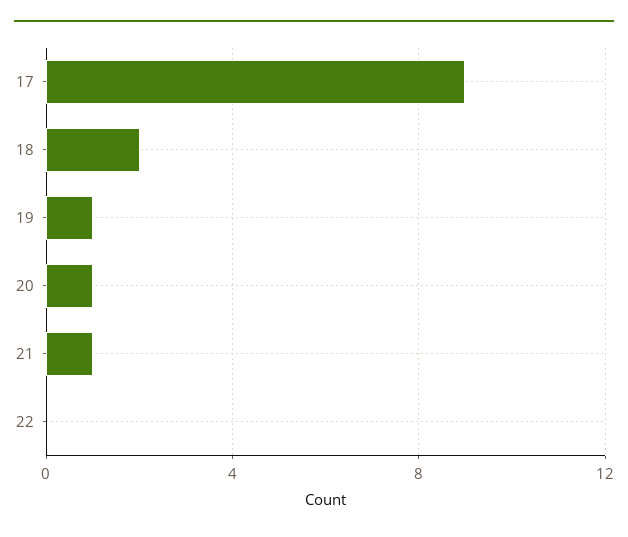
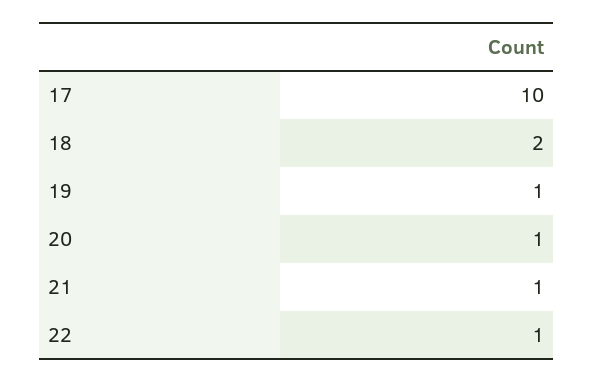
  {
-   "17": 9,
+   "17": 10,
    "18": 2,
    "19": 1,
    "20": 1,
    "21": 1,
-   "22": 0
+   "22": 1
  }

